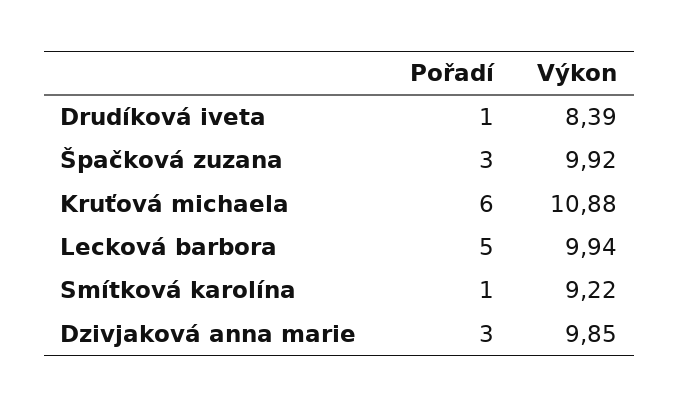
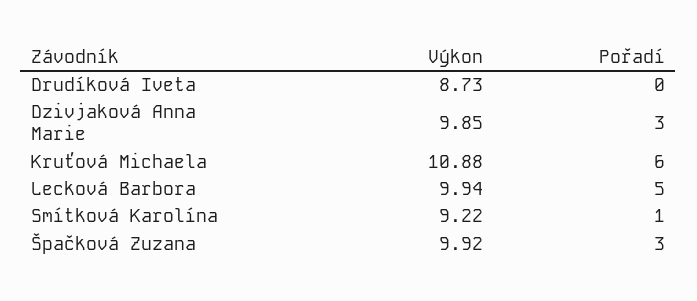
  {
    "Pořadí": {
-     "Drudíková iveta": 1,
+     "Drudíková iveta": 0,
      "Špačková zuzana": 3,
      "Kruťová michaela": 6,
      "Lecková barbora": 5,
      "Smítková karolína": 1,
      "Dzivjaková anna marie": 3
    },
    "Výkon": {
-     "Drudíková iveta": 8.39,
+     "Drudíková iveta": 8.73,
      "Špačková zuzana": 9.92,
      "Kruťová michaela": 10.88,
      "Lecková barbora": 9.94,
      "Smítková karolína": 9.22,
      "Dzivjaková anna marie": 9.85
    }
  }

